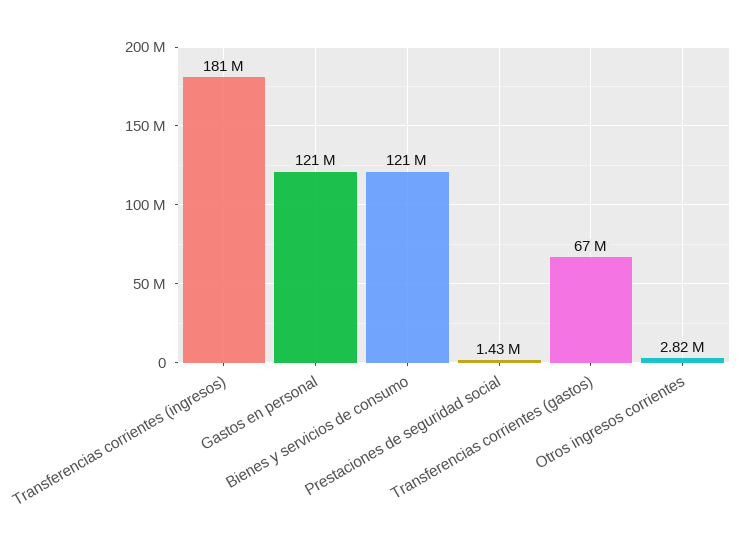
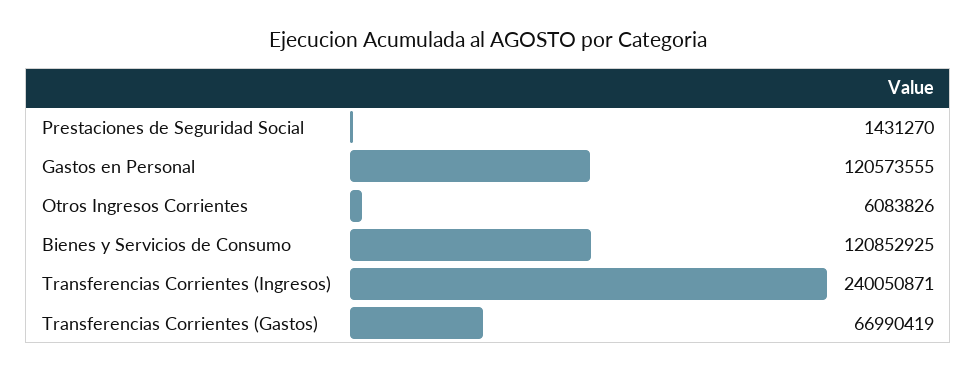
  {
-   "Transferencias corrientes (ingresos)": 181000000,
+   "Transferencias corrientes (ingresos)": 240050871,
    "Gastos en personal": 120573555,
    "Bienes y servicios de consumo": 120852925,
    "Prestaciones de seguridad social": 1431270,
    "Transferencias corrientes (gastos)": 66990419,
-   "Otros ingresos corrientes": 2820000
+   "Otros ingresos corrientes": 6083826
  }

